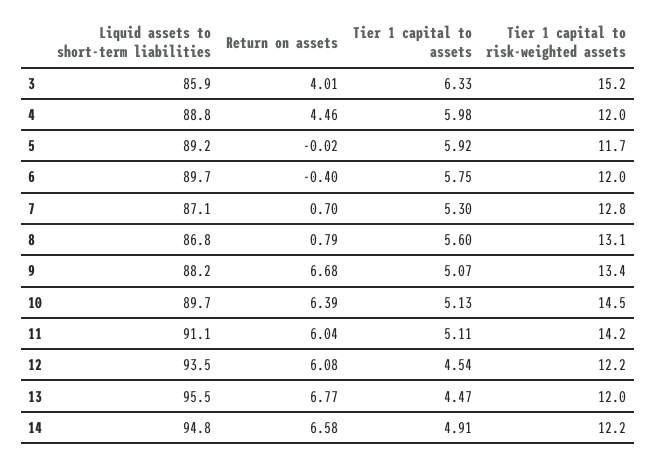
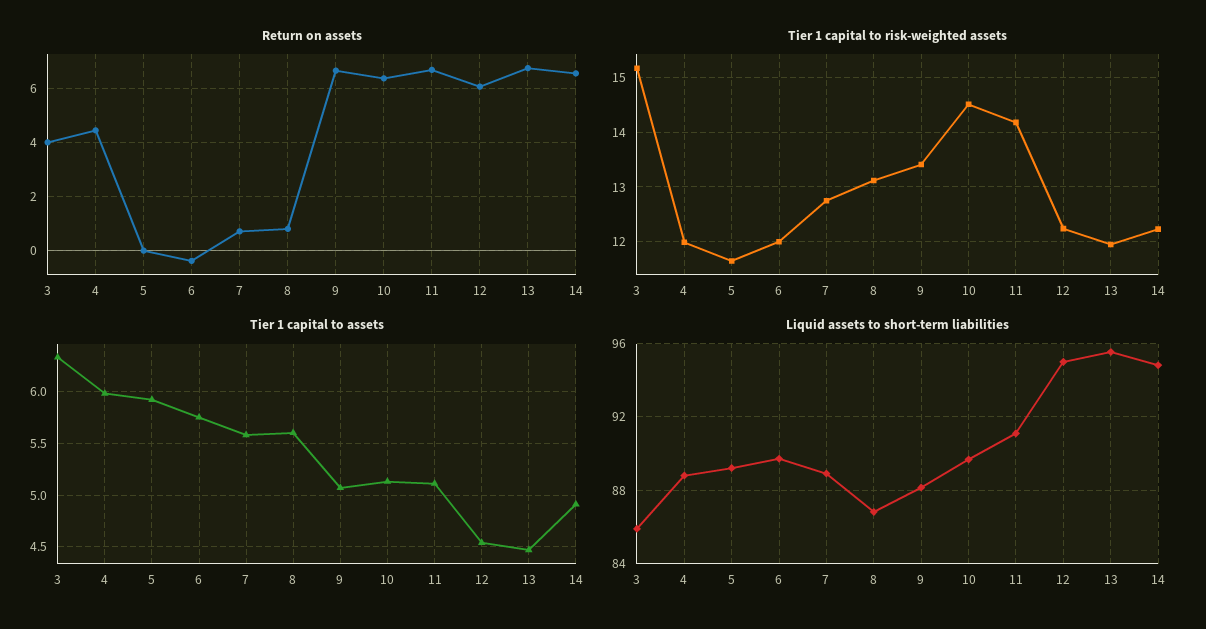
  {
    "Liquid assets to short-term liabilities": {
      "3": 85.9,
      "4": 88.8,
      "5": 89.2,
      "6": 89.7,
-     "7": 87.1,
+     "7": 89,
      "8": 86.8,
      "9": 88.2,
      "10": 89.7,
      "11": 91.1,
-     "12": 93.5,
+     "12": 95,
      "13": 95.5,
      "14": 94.8
    },
    "Return on assets": {
      "3": 4.01,
      "4": 4.46,
      "5": -0.02,
      "6": -0.4,
      "7": 0.7,
      "8": 0.79,
      "9": 6.68,
      "10": 6.39,
-     "11": 6.04,
+     "11": 6.75,
      "12": 6.08,
      "13": 6.77,
      "14": 6.58
    },
    "Tier 1 capital to assets": {
      "3": 6.33,
      "4": 5.98,
      "5": 5.92,
      "6": 5.75,
-     "7": 5.3,
+     "7": 5.6,
      "8": 5.6,
      "9": 5.07,
      "10": 5.13,
      "11": 5.11,
      "12": 4.54,
      "13": 4.47,
      "14": 4.91
    },
    "Tier 1 capital to risk-weighted assets": {
      "3": 15.2,
      "4": 12,
      "5": 11.7,
      "6": 12,
      "7": 12.8,
      "8": 13.1,
      "9": 13.4,
      "10": 14.5,
      "11": 14.2,
      "12": 12.2,
      "13": 12,
      "14": 12.2
    }
  }

